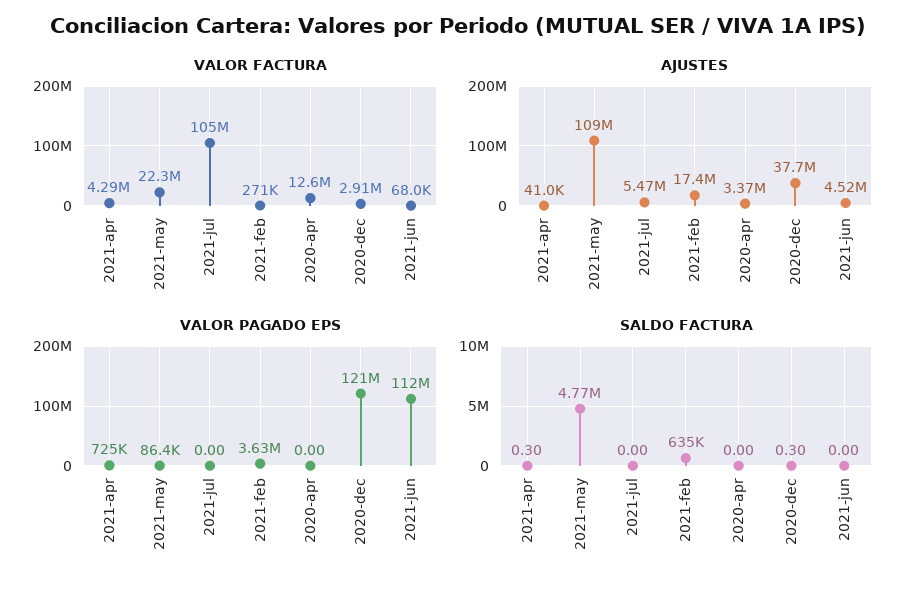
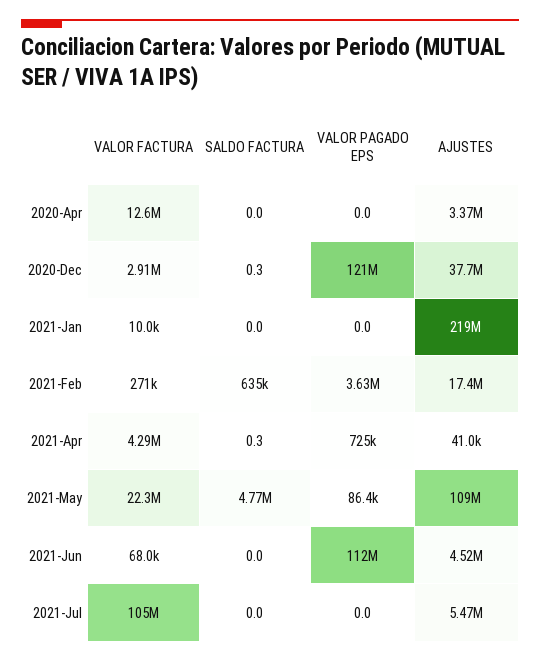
  {
    "VALOR FACTURA": {
      "2021-apr": 4290000,
      "2021-may": 22300000,
      "2021-jul": 105000000,
      "2021-feb": 271000,
      "2020-apr": 12600000,
      "2020-dec": 2910000,
-     "2021-jun": 68000
+     "2021-jun": 68000,
+     "2021-Jan": 10000
    },
    "AJUSTES": {
      "2021-apr": 41000,
      "2021-may": 109000000,
      "2021-jul": 5470000,
      "2021-feb": 17400000,
      "2020-apr": 3370000,
      "2020-dec": 37700000,
-     "2021-jun": 4520000
+     "2021-jun": 4520000,
+     "2021-Jan": 219000000
    },
    "VALOR PAGADO EPS": {
      "2021-apr": 725000,
      "2021-may": 86400,
      "2021-jul": 0,
      "2021-feb": 3630000,
      "2020-apr": 0,
      "2020-dec": 121000000,
-     "2021-jun": 112000000
+     "2021-jun": 112000000,
+     "2021-Jan": 0
    },
    "SALDO FACTURA": {
      "2021-apr": 0.3,
      "2021-may": 4770000,
      "2021-jul": 0,
      "2021-feb": 635000,
      "2020-apr": 0,
      "2020-dec": 0.3,
-     "2021-jun": 0
+     "2021-jun": 0,
+     "2021-Jan": 0
    }
  }

